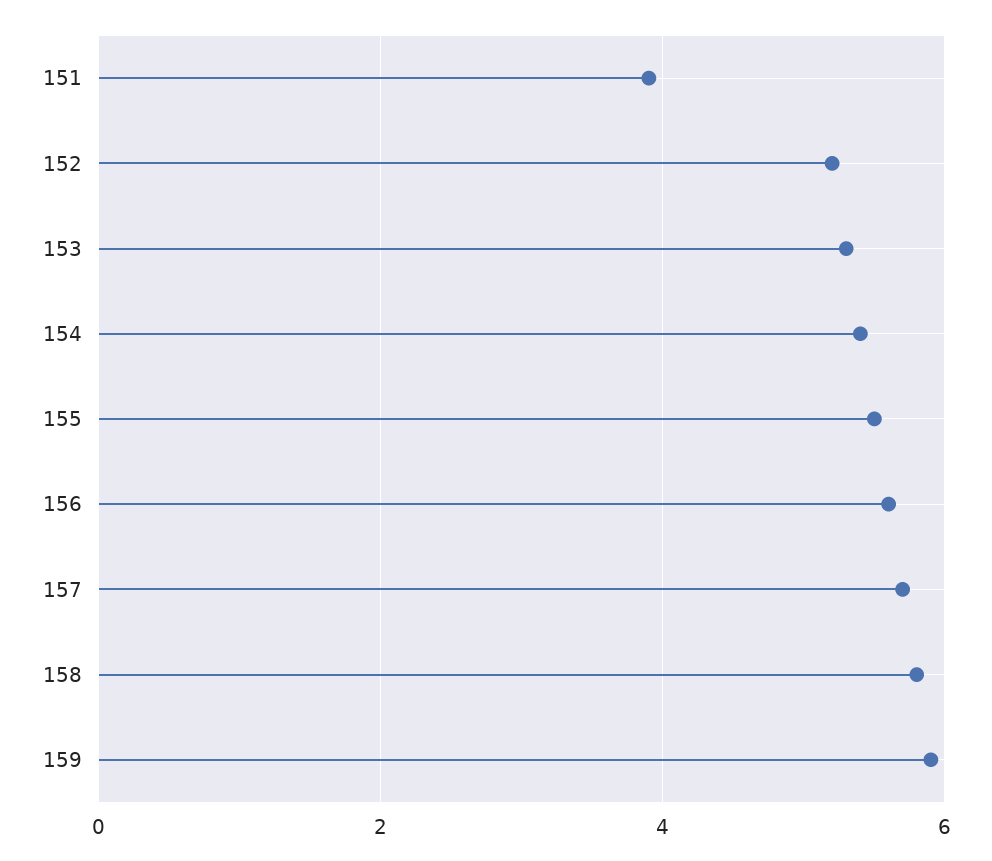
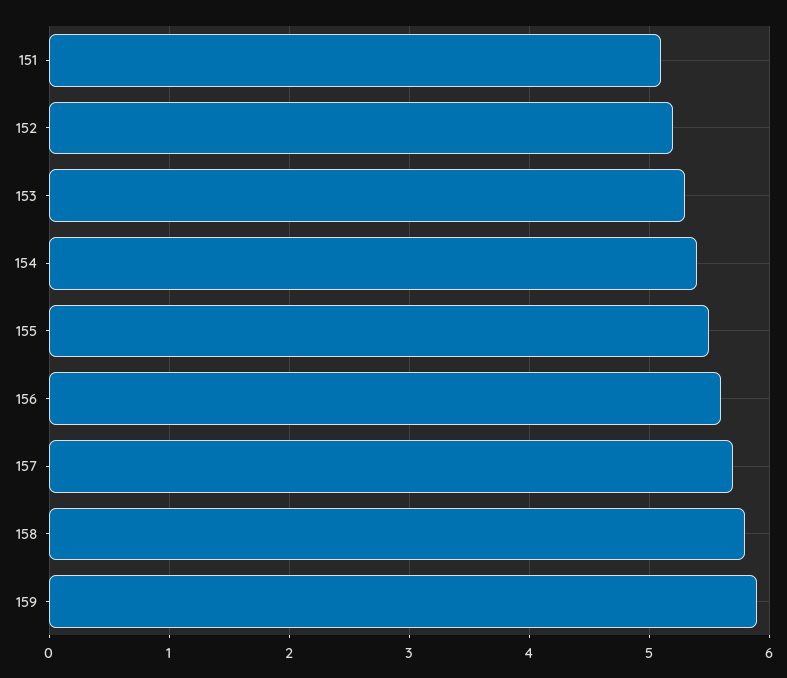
  {
-   "151": 4,
+   "151": 5.1,
    "152": 5.2,
    "153": 5.3,
    "154": 5.4,
    "155": 5.5,
    "156": 5.6,
    "157": 5.7,
    "158": 5.8,
    "159": 5.9
  }

